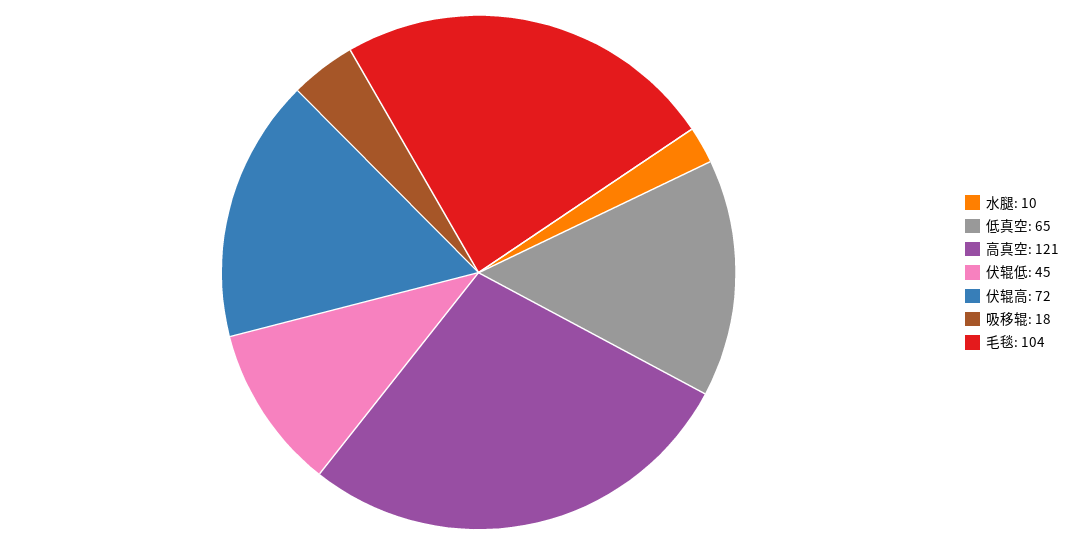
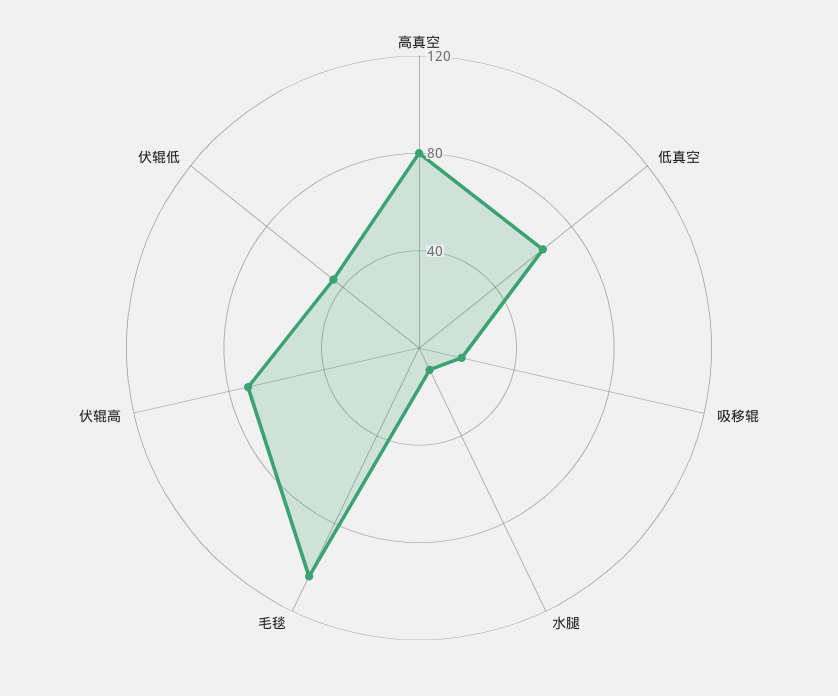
  {
    "水腿": 10,
    "低真空": 65,
-   "高真空": 121,
+   "高真空": 80,
    "伏辊低": 45,
    "伏辊高": 72,
    "吸移辊": 18,
    "毛毯": 104
  }

